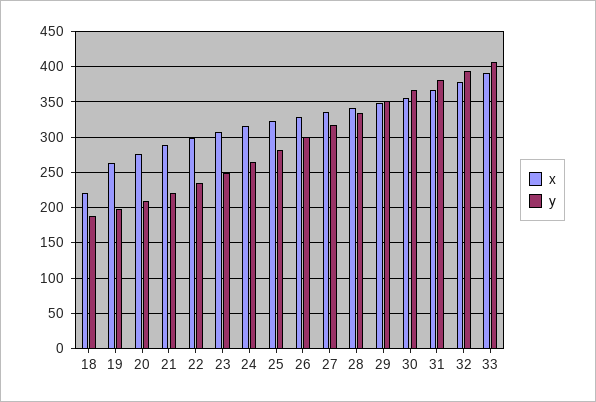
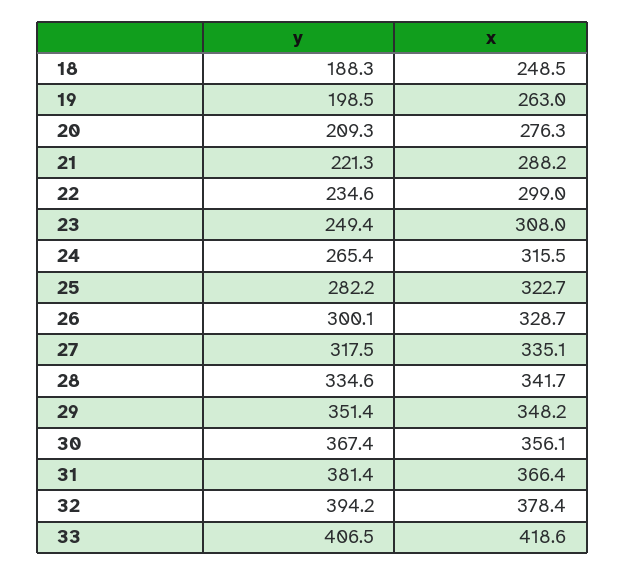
  {
    "x": {
-     "18": 220,
+     "18": 248.5,
      "19": 263,
      "20": 276.3,
      "21": 288.2,
      "22": 299,
      "23": 308,
      "24": 315.5,
      "25": 322.7,
      "26": 328.7,
      "27": 335.1,
      "28": 341.7,
      "29": 348.2,
      "30": 356.1,
      "31": 366.4,
      "32": 378.4,
-     "33": 390
+     "33": 418.6
    },
    "y": {
      "18": 188.3,
      "19": 198.5,
      "20": 209.3,
      "21": 221.3,
      "22": 234.6,
      "23": 249.4,
      "24": 265.4,
      "25": 282.2,
      "26": 300.1,
      "27": 317.5,
      "28": 334.6,
      "29": 351.4,
      "30": 367.4,
      "31": 381.4,
      "32": 394.2,
      "33": 406.5
    }
  }

